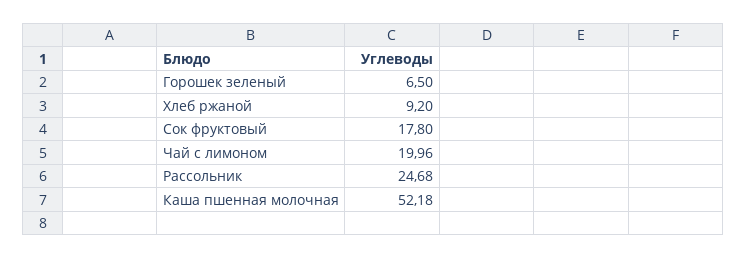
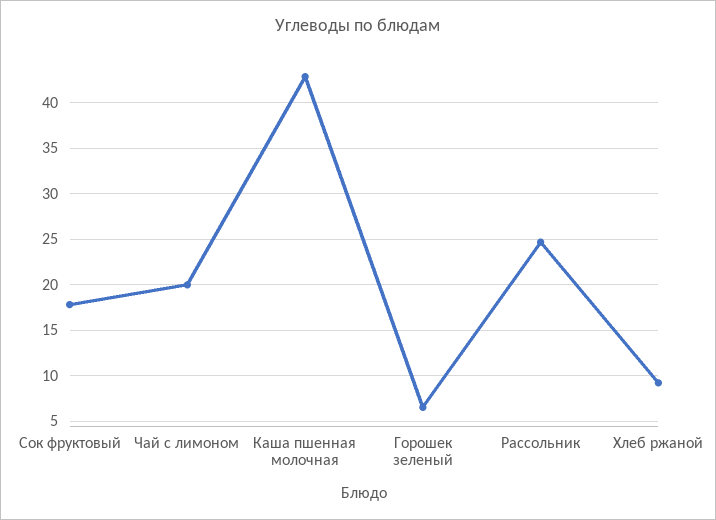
  {
    "Горошек зеленый": 6.5,
    "Хлеб ржаной": 9.2,
    "Сок фруктовый": 17.8,
    "Чай с лимоном": 19.96,
    "Рассольник": 24.68,
-   "Каша пшенная молочная": 52.18
+   "Каша пшенная молочная": 43
  }

